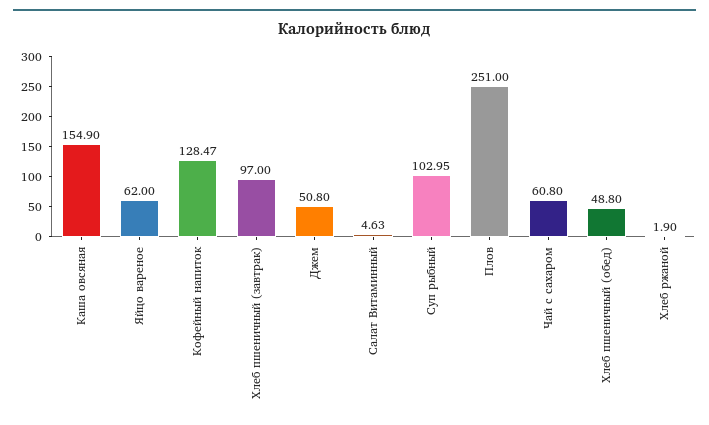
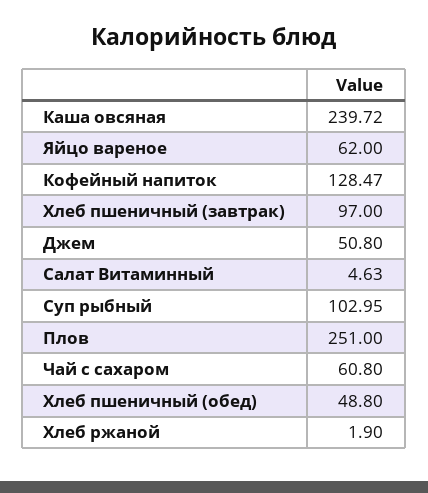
  {
-   "Каша овсяная": 154.9,
+   "Каша овсяная": 239.72,
    "Яйцо вареное": 62,
    "Кофейный напиток": 128.47,
    "Хлеб пшеничный (завтрак)": 97,
    "Джем": 50.8,
    "Салат Витаминный": 4.63,
    "Суп рыбный": 102.95,
    "Плов": 251,
    "Чай с сахаром": 60.8,
    "Хлеб пшеничный (обед)": 48.8,
    "Хлеб ржаной": 1.9
  }

